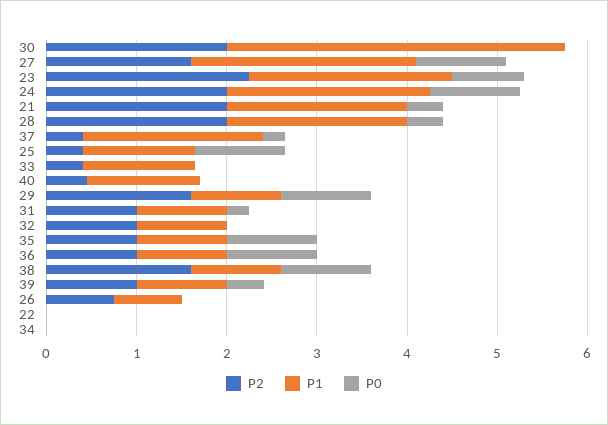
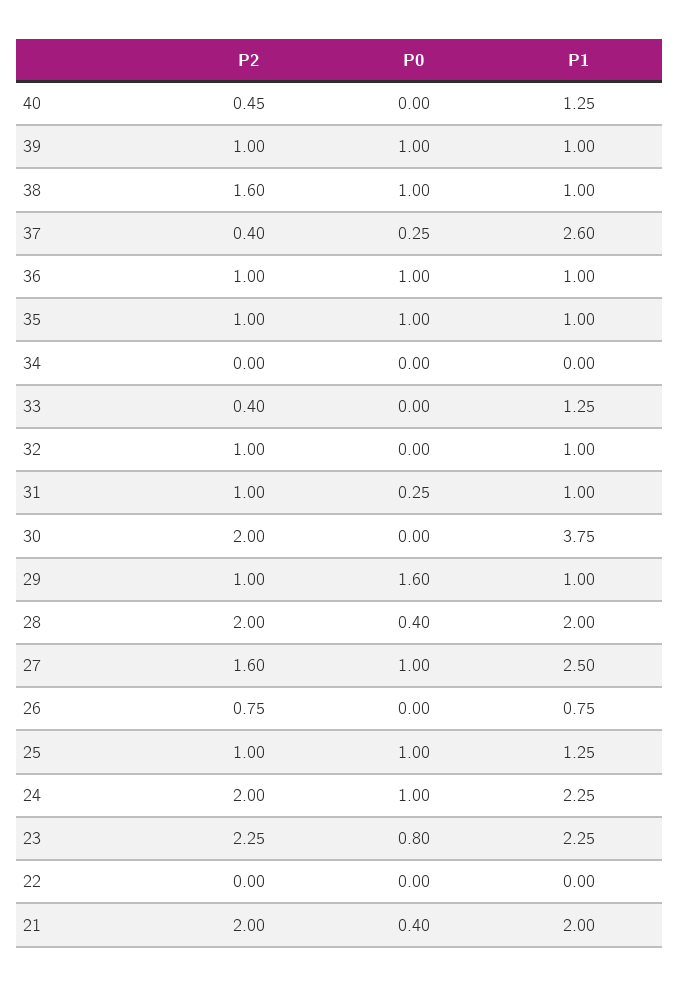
  {
    "P2": {
      "30": 2,
      "27": 1.6,
      "23": 2.25,
      "24": 2,
      "21": 2,
      "28": 2,
      "37": 0.4,
-     "25": 0.4,
+     "25": 1,
      "33": 0.4,
      "40": 0.45,
-     "29": 1.6,
+     "29": 1,
      "31": 1,
      "32": 1,
      "35": 1,
      "36": 1,
      "38": 1.6,
      "39": 1,
      "26": 0.75,
      "22": 0,
      "34": 0
    },
    "P1": {
      "30": 3.75,
      "27": 2.5,
      "23": 2.25,
      "24": 2.25,
      "21": 2,
      "28": 2,
-     "37": 2,
+     "37": 2.6,
      "25": 1.25,
      "33": 1.25,
      "40": 1.25,
      "29": 1,
      "31": 1,
      "32": 1,
      "35": 1,
      "36": 1,
      "38": 1,
      "39": 1,
      "26": 0.75,
      "22": 0,
      "34": 0
    },
    "P0": {
      "30": 0,
      "27": 1,
      "23": 0.8,
      "24": 1,
      "21": 0.4,
      "28": 0.4,
      "37": 0.25,
      "25": 1,
      "33": 0,
      "40": 0,
-     "29": 1,
+     "29": 1.6,
      "31": 0.25,
      "32": 0,
      "35": 1,
      "36": 1,
      "38": 1,
-     "39": 0.4,
+     "39": 1,
      "26": 0,
      "22": 0,
      "34": 0
    }
  }

